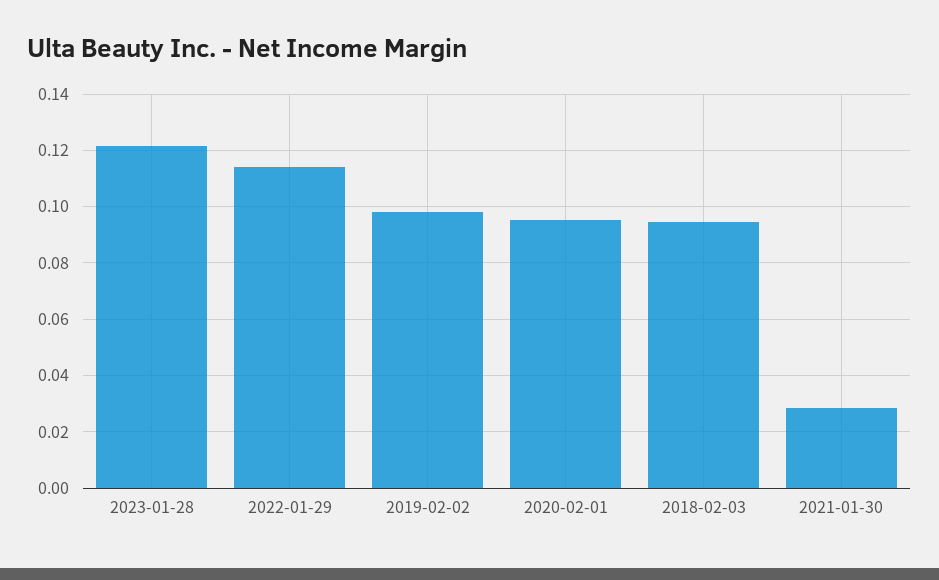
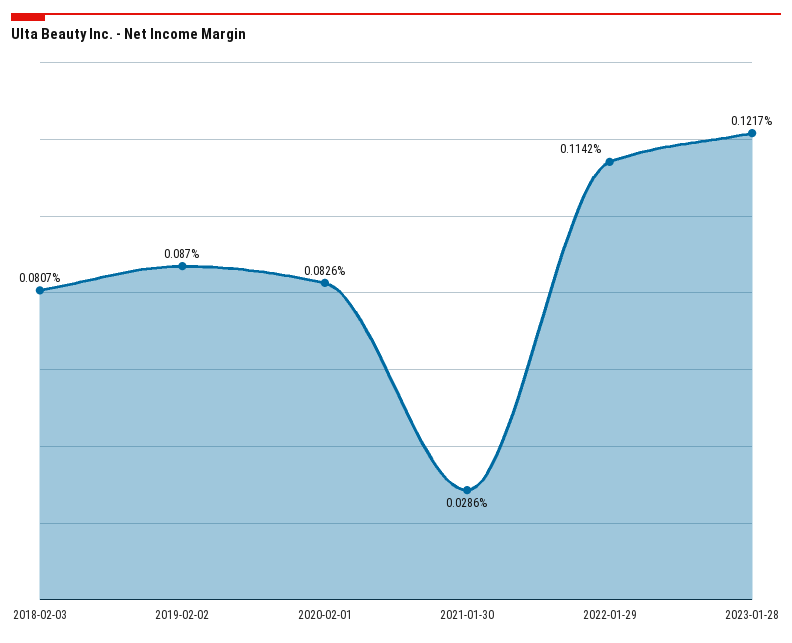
  {
    "2023-01-28": 0.1217,
    "2022-01-29": 0.1142,
-   "2019-02-02": 0.0975,
+   "2019-02-02": 0.087,
-   "2020-02-01": 0.095,
+   "2020-02-01": 0.0826,
-   "2018-02-03": 0.095,
+   "2018-02-03": 0.0807,
    "2021-01-30": 0.0286
  }

